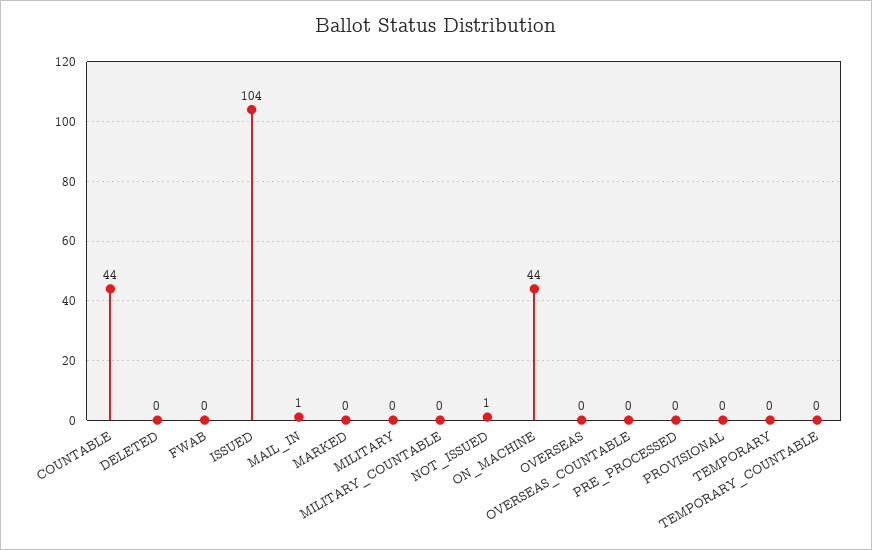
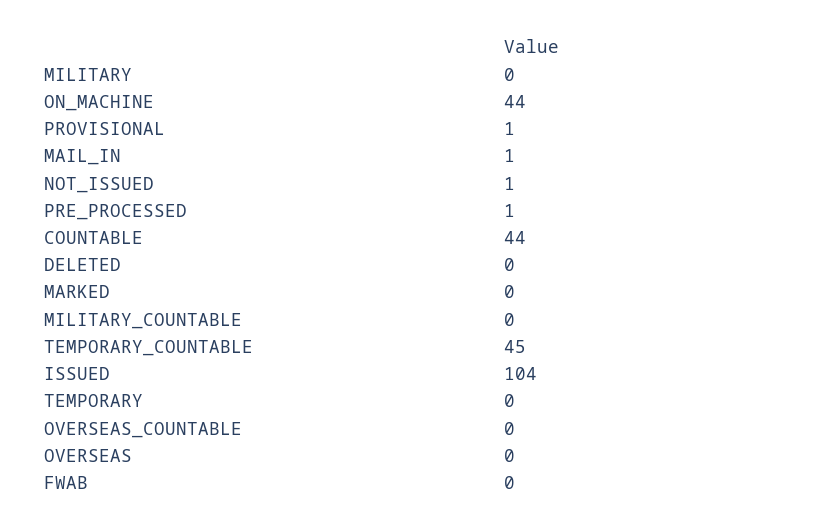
  {
    "COUNTABLE": 44,
    "DELETED": 0,
    "FWAB": 0,
    "ISSUED": 104,
    "MAIL_IN": 1,
    "MARKED": 0,
    "MILITARY": 0,
    "MILITARY_COUNTABLE": 0,
    "NOT_ISSUED": 1,
    "ON_MACHINE": 44,
    "OVERSEAS": 0,
    "OVERSEAS_COUNTABLE": 0,
-   "PRE_PROCESSED": 0,
+   "PRE_PROCESSED": 1,
-   "PROVISIONAL": 0,
+   "PROVISIONAL": 1,
    "TEMPORARY": 0,
-   "TEMPORARY_COUNTABLE": 0
+   "TEMPORARY_COUNTABLE": 45
  }

